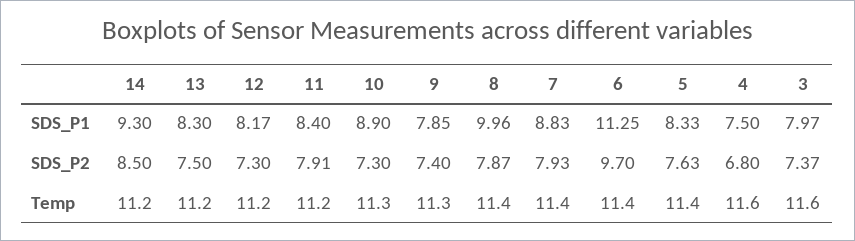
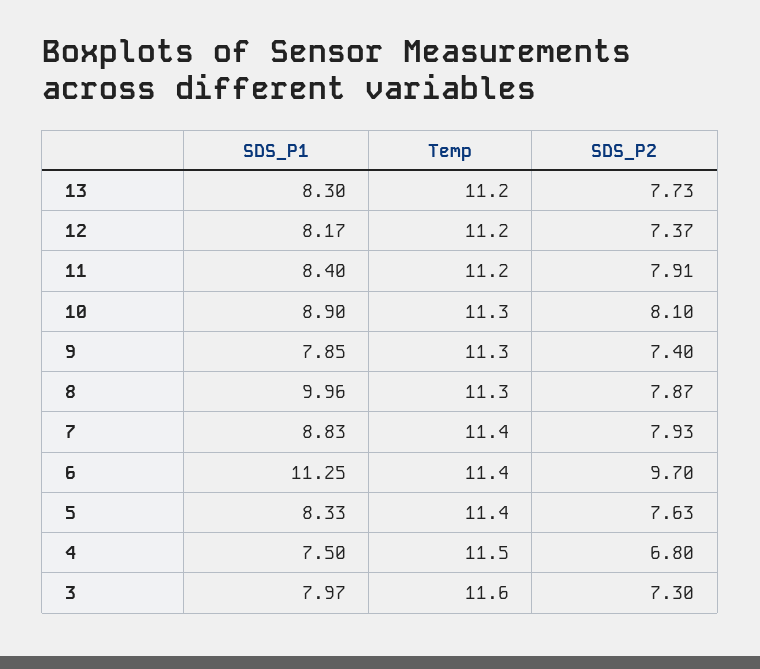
  {
-   "14": {
-     "SDS_P1": 9.3,
-     "SDS_P2": 8.5,
-     "Temp": 11.2
-   },
    "13": {
      "SDS_P1": 8.3,
-     "SDS_P2": 7.5,
+     "SDS_P2": 7.73,
      "Temp": 11.2
    },
    "12": {
      "SDS_P1": 8.17,
-     "SDS_P2": 7.3,
+     "SDS_P2": 7.37,
      "Temp": 11.2
    },
    "11": {
      "SDS_P1": 8.4,
      "SDS_P2": 7.91,
      "Temp": 11.2
    },
    "10": {
      "SDS_P1": 8.9,
-     "SDS_P2": 7.3,
+     "SDS_P2": 8.1,
      "Temp": 11.3
    },
    "9": {
      "SDS_P1": 7.85,
      "SDS_P2": 7.4,
      "Temp": 11.3
    },
    "8": {
      "SDS_P1": 9.96,
      "SDS_P2": 7.87,
-     "Temp": 11.4
+     "Temp": 11.3
    },
    "7": {
      "SDS_P1": 8.83,
      "SDS_P2": 7.93,
      "Temp": 11.4
    },
    "6": {
      "SDS_P1": 11.25,
      "SDS_P2": 9.7,
      "Temp": 11.4
    },
    "5": {
      "SDS_P1": 8.33,
      "SDS_P2": 7.63,
      "Temp": 11.4
    },
    "4": {
      "SDS_P1": 7.5,
      "SDS_P2": 6.8,
-     "Temp": 11.6
+     "Temp": 11.5
    },
    "3": {
      "SDS_P1": 7.97,
-     "SDS_P2": 7.37,
+     "SDS_P2": 7.3,
      "Temp": 11.6
    }
  }

